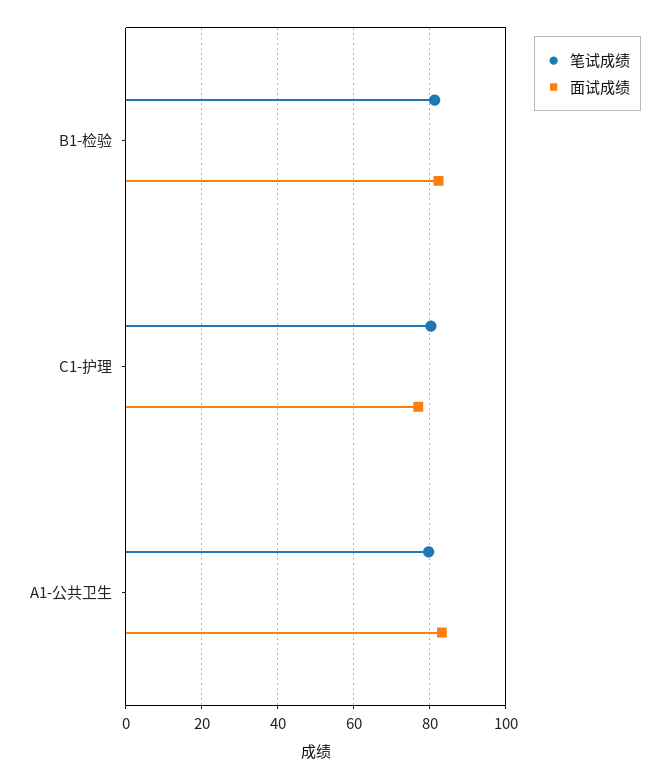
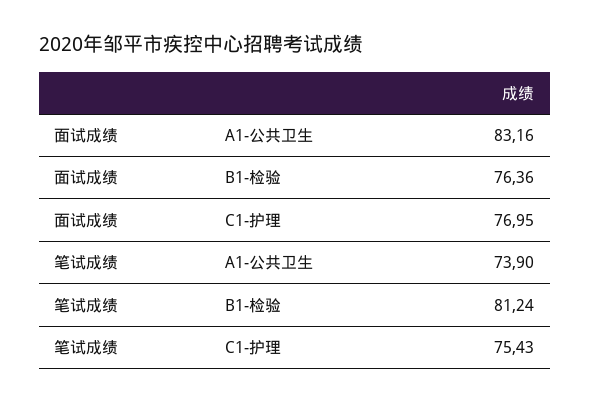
  {
    "笔试成绩": {
      "B1-检验": 81.24,
-     "C1-护理": 80,
+     "C1-护理": 75.43,
-     "A1-公共卫生": 80
+     "A1-公共卫生": 73.9
    },
    "面试成绩": {
-     "B1-检验": 82,
+     "B1-检验": 76.36,
      "C1-护理": 76.95,
      "A1-公共卫生": 83.16
    }
  }

